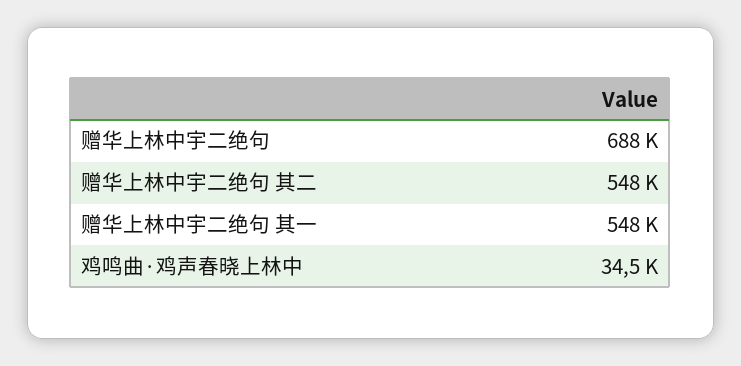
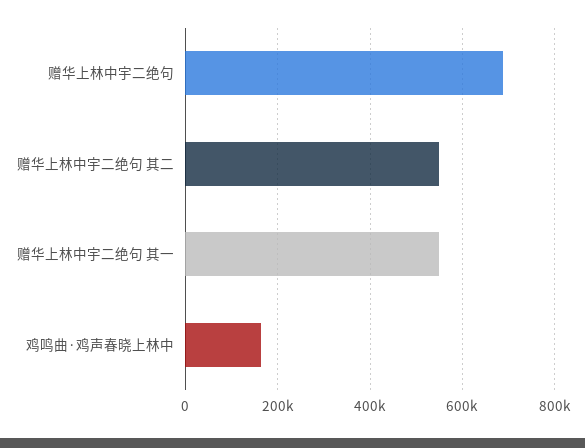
  {
    "赠华上林中宇二绝句": 688000,
    "赠华上林中宇二绝句 其二": 548000,
    "赠华上林中宇二绝句 其一": 548000,
-   "鸡鸣曲·鸡声春晓上林中": 34500
+   "鸡鸣曲·鸡声春晓上林中": 160000
  }

